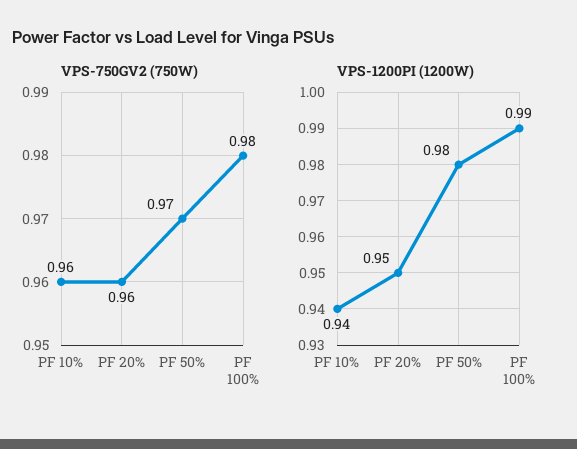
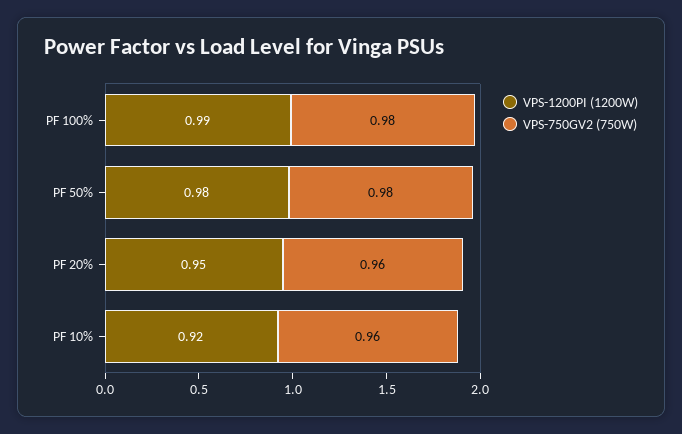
  {
    "VPS-750GV2 (750W)": {
      "PF 10%": 0.96,
      "PF 20%": 0.96,
-     "PF 50%": 0.97,
+     "PF 50%": 0.98,
      "PF 100%": 0.98
    },
    "VPS-1200PI (1200W)": {
-     "PF 10%": 0.94,
+     "PF 10%": 0.92,
      "PF 20%": 0.95,
      "PF 50%": 0.98,
      "PF 100%": 0.99
    }
  }

